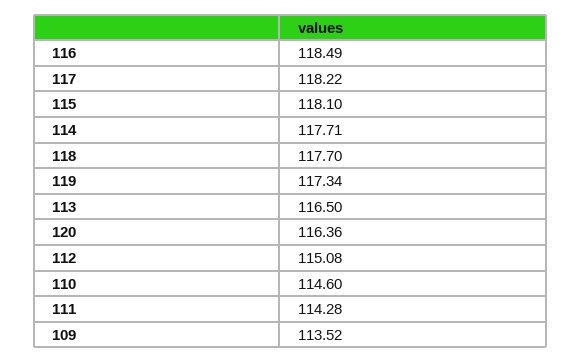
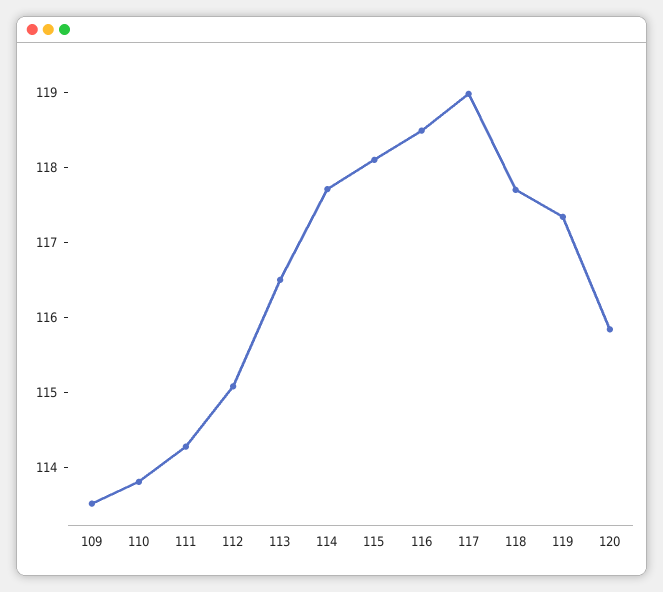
  {
    "116": 118.49,
-   "117": 118.22,
+   "117": 119,
    "115": 118.1,
    "114": 117.71,
    "118": 117.7,
    "119": 117.34,
    "113": 116.5,
-   "120": 116.36,
+   "120": 115.8,
    "112": 115.08,
-   "110": 114.6,
+   "110": 113.8,
    "111": 114.28,
    "109": 113.52
  }

